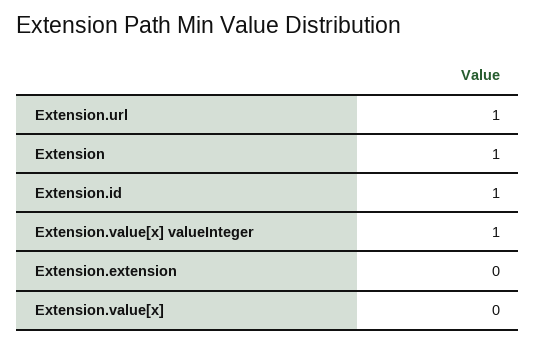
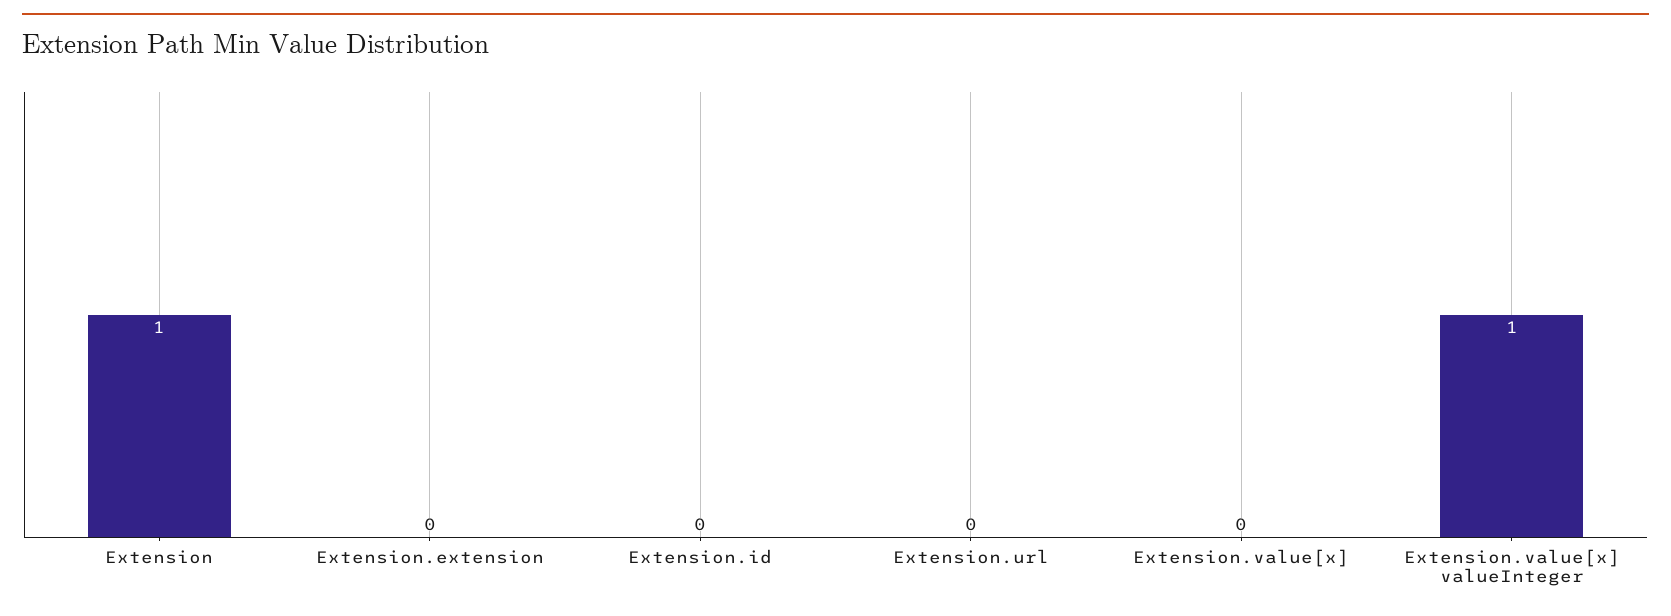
  {
-   "Extension.url": 1,
+   "Extension.url": 0,
    "Extension": 1,
-   "Extension.id": 1,
+   "Extension.id": 0,
    "Extension.value[x] valueInteger": 1,
    "Extension.extension": 0,
    "Extension.value[x]": 0
  }

